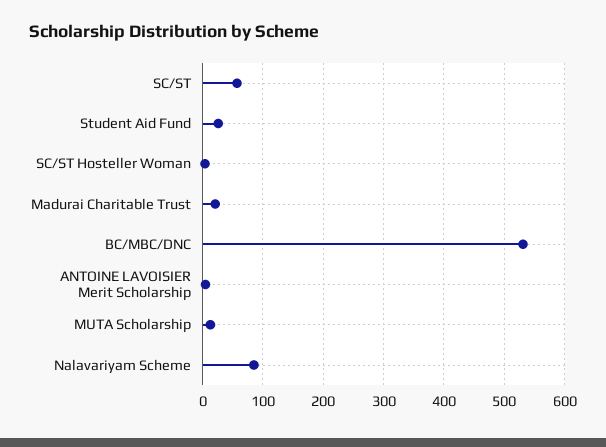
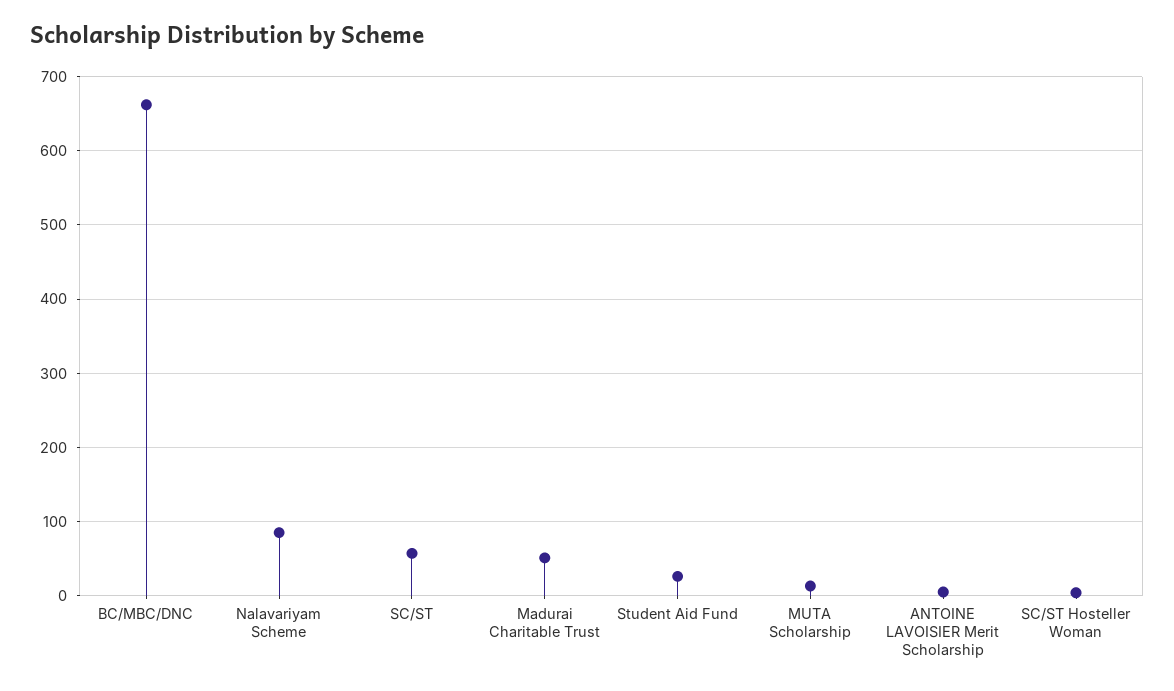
  {
    "SC/ST": 60,
    "Student Aid Fund": 30,
    "SC/ST Hosteller Woman": 0,
-   "Madurai Charitable Trust": 20,
+   "Madurai Charitable Trust": 50,
-   "BC/MBC/DNC": 530,
+   "BC/MBC/DNC": 660,
    "ANTOINE LAVOISIER Merit Scholarship": 10,
    "MUTA Scholarship": 10,
    "Nalavariyam Scheme": 90
  }

